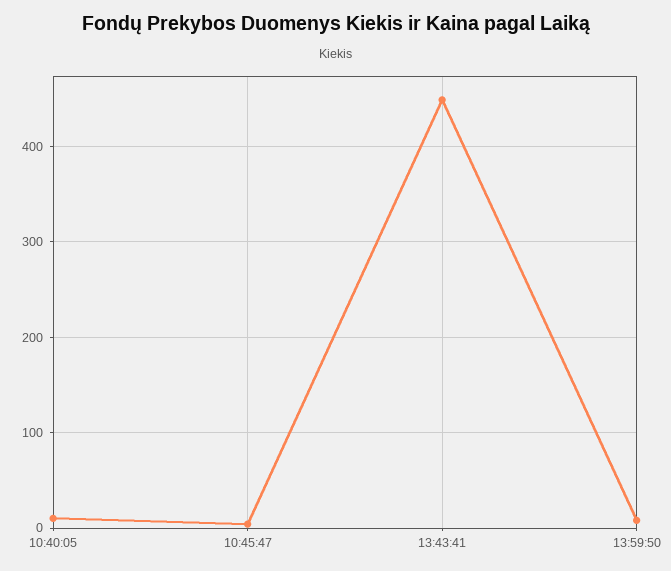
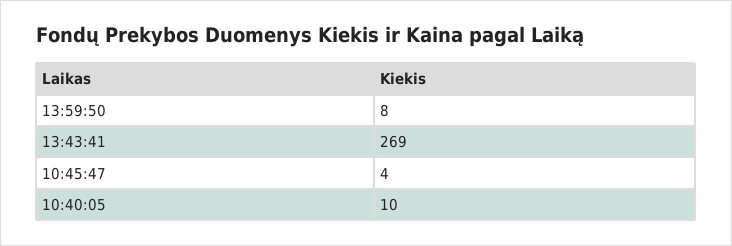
  {
    "10:40:05": 10,
    "10:45:47": 4,
-   "13:43:41": 450,
+   "13:43:41": 269,
    "13:59:50": 8
  }

